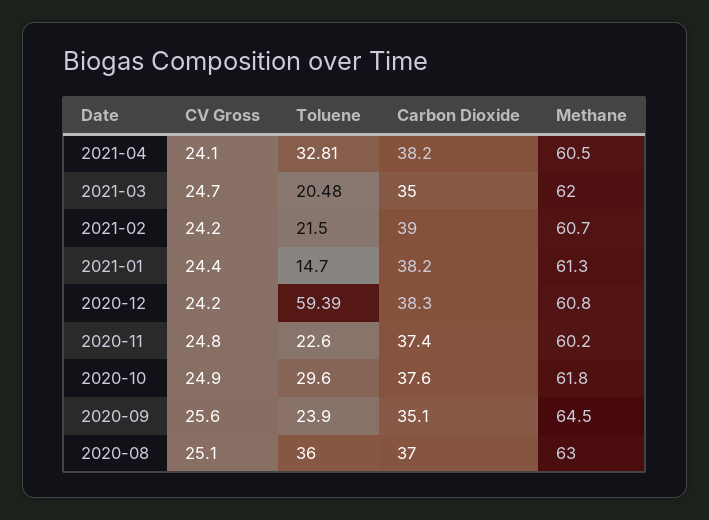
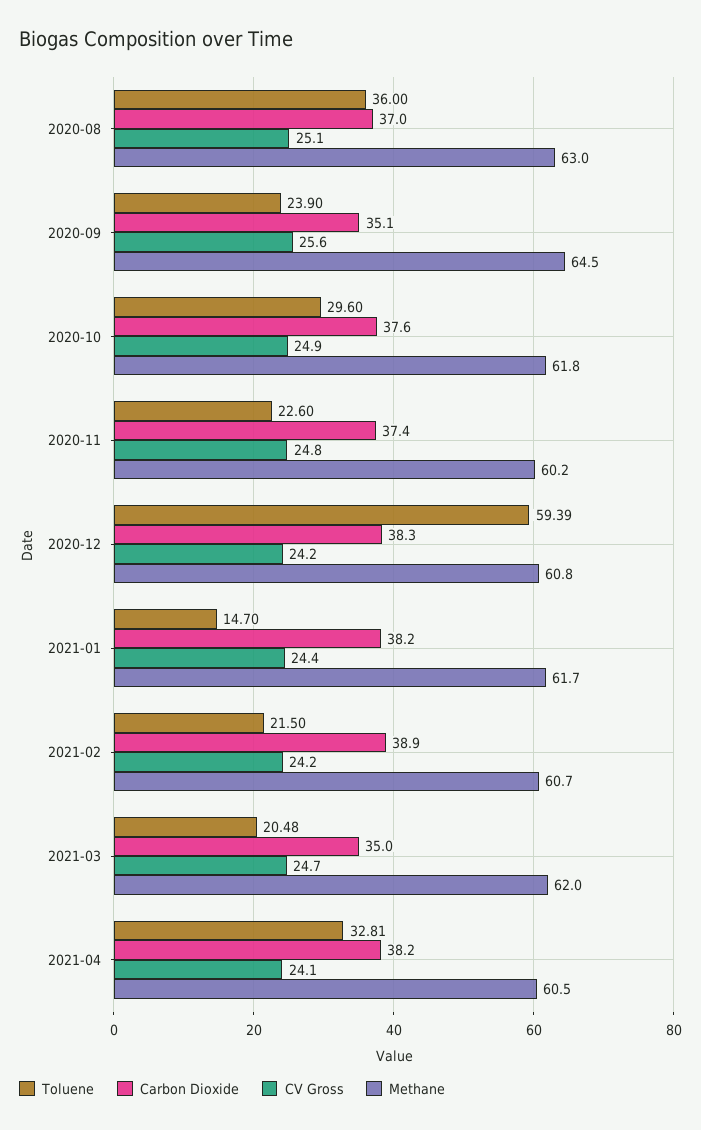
  {
    "CV Gross": {
      "2021-04": 24.1,
      "2021-03": 24.7,
      "2021-02": 24.2,
      "2021-01": 24.4,
      "2020-12": 24.2,
      "2020-11": 24.8,
      "2020-10": 24.9,
      "2020-09": 25.6,
      "2020-08": 25.1
    },
    "Toluene": {
      "2021-04": 32.81,
      "2021-03": 20.48,
      "2021-02": 21.5,
      "2021-01": 14.7,
      "2020-12": 59.39,
      "2020-11": 22.6,
      "2020-10": 29.6,
      "2020-09": 23.9,
      "2020-08": 36
    },
    "Carbon Dioxide": {
      "2021-04": 38.2,
      "2021-03": 35,
-     "2021-02": 39,
+     "2021-02": 38.9,
      "2021-01": 38.2,
      "2020-12": 38.3,
      "2020-11": 37.4,
      "2020-10": 37.6,
      "2020-09": 35.1,
      "2020-08": 37
    },
    "Methane": {
      "2021-04": 60.5,
      "2021-03": 62,
      "2021-02": 60.7,
-     "2021-01": 61.3,
+     "2021-01": 61.7,
      "2020-12": 60.8,
      "2020-11": 60.2,
      "2020-10": 61.8,
      "2020-09": 64.5,
      "2020-08": 63
    }
  }

